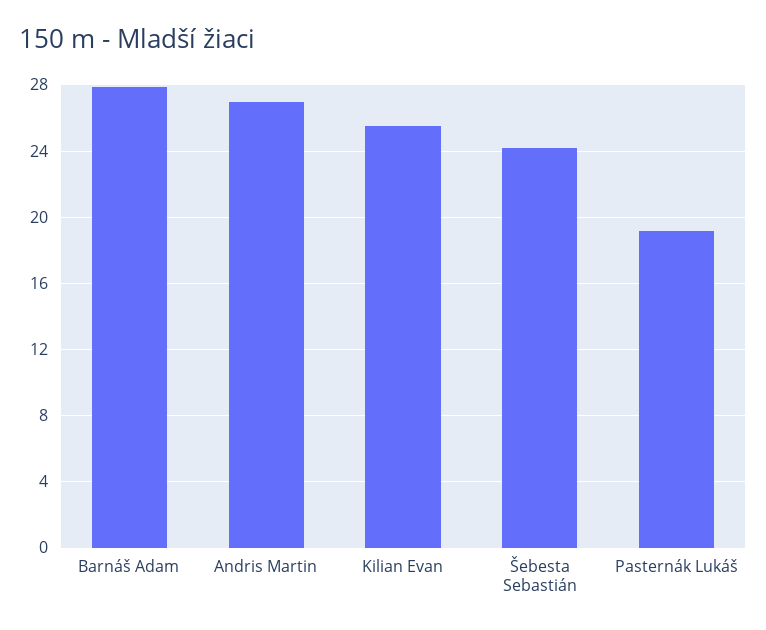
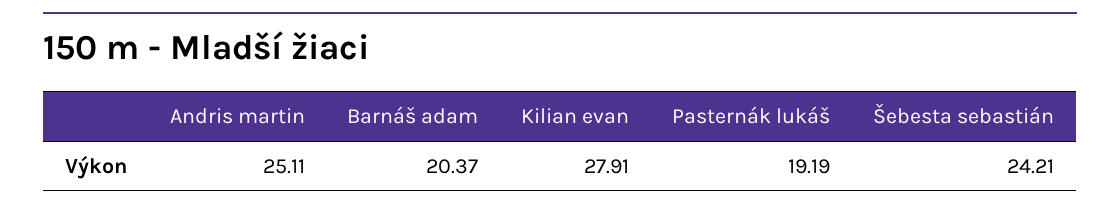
  {
-   "Barnáš Adam": 28,
+   "Barnáš Adam": 20.37,
-   "Andris Martin": 27,
+   "Andris Martin": 25.11,
-   "Kilian Evan": 25.5,
+   "Kilian Evan": 27.91,
    "Šebesta Sebastián": 24.21,
    "Pasternák Lukáš": 19.19
  }

